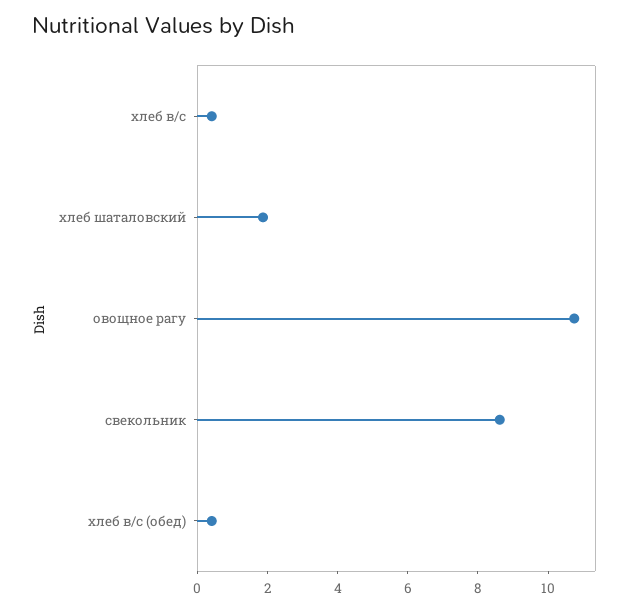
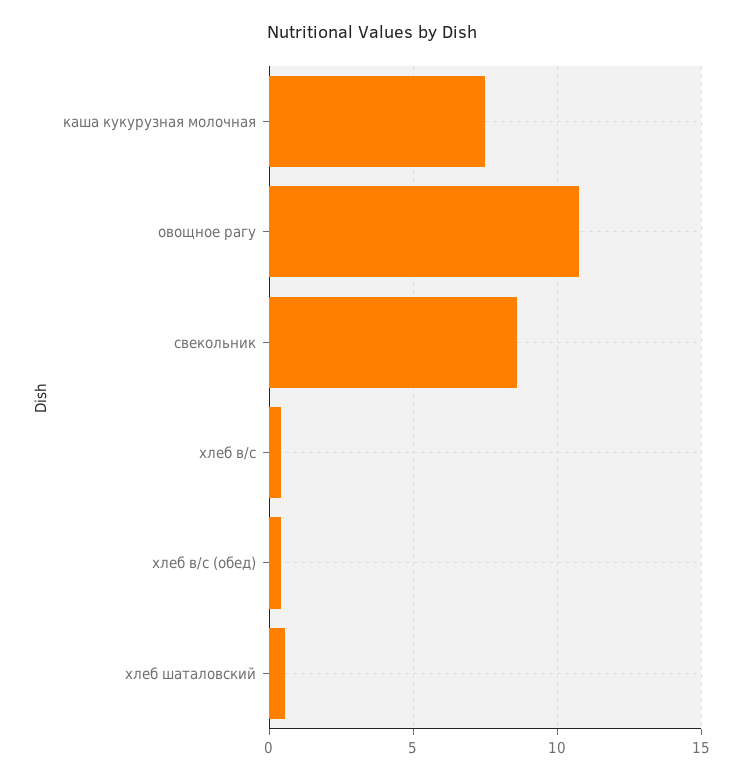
  {
    "хлеб в/с": 0.5,
-   "хлеб шаталовский": 2,
+   "хлеб шаталовский": 0.5,
    "овощное рагу": 11,
    "свекольник": 8.5,
-   "хлеб в/с (обед)": 0.5
+   "хлеб в/с (обед)": 0.5,
+   "каша кукурузная молочная": 7.5
  }

